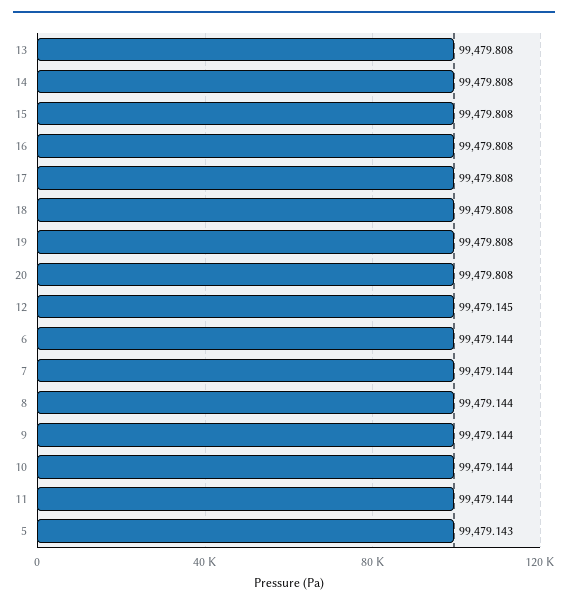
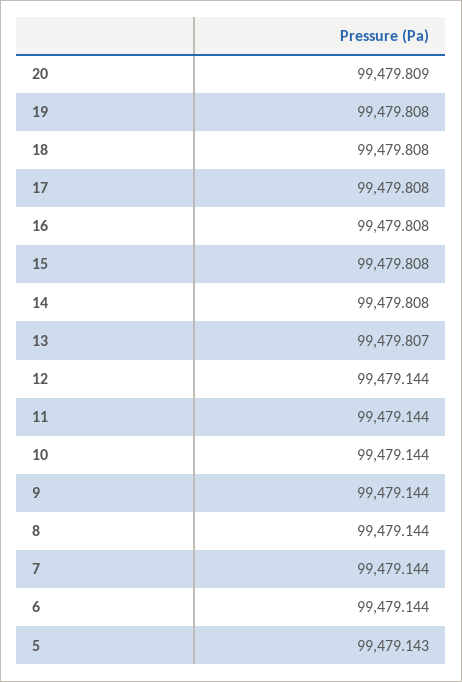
  {
-   "13": 99479.808,
+   "13": 99479.807,
    "14": 99479.808,
    "15": 99479.808,
    "16": 99479.808,
    "17": 99479.808,
    "18": 99479.808,
    "19": 99479.808,
-   "20": 99479.808,
+   "20": 99479.809,
-   "12": 99479.145,
+   "12": 99479.144,
    "6": 99479.144,
    "7": 99479.144,
    "8": 99479.144,
    "9": 99479.144,
    "10": 99479.144,
    "11": 99479.144,
    "5": 99479.143
  }

